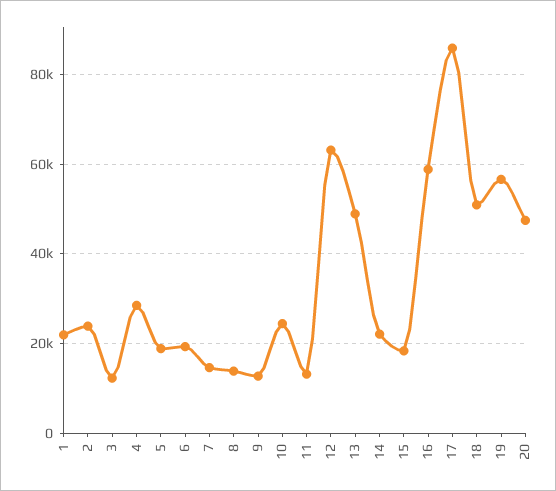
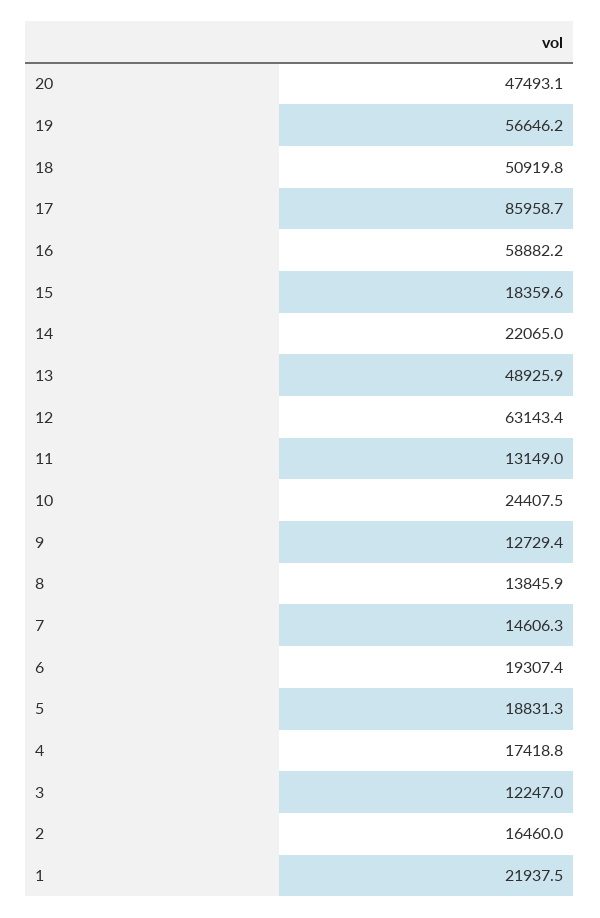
  {
    "1": 21937.5,
-   "2": 24000,
+   "2": 16460,
    "3": 12247,
-   "4": 28000,
+   "4": 17418.8,
    "5": 18831.3,
    "6": 19307.4,
    "7": 14606.3,
    "8": 13845.9,
    "9": 12729.4,
    "10": 24407.5,
    "11": 13149,
    "12": 63143.4,
    "13": 48925.9,
    "14": 22065,
    "15": 18359.6,
    "16": 58882.2,
    "17": 85958.7,
    "18": 50919.8,
    "19": 56646.2,
    "20": 47493.1
  }

